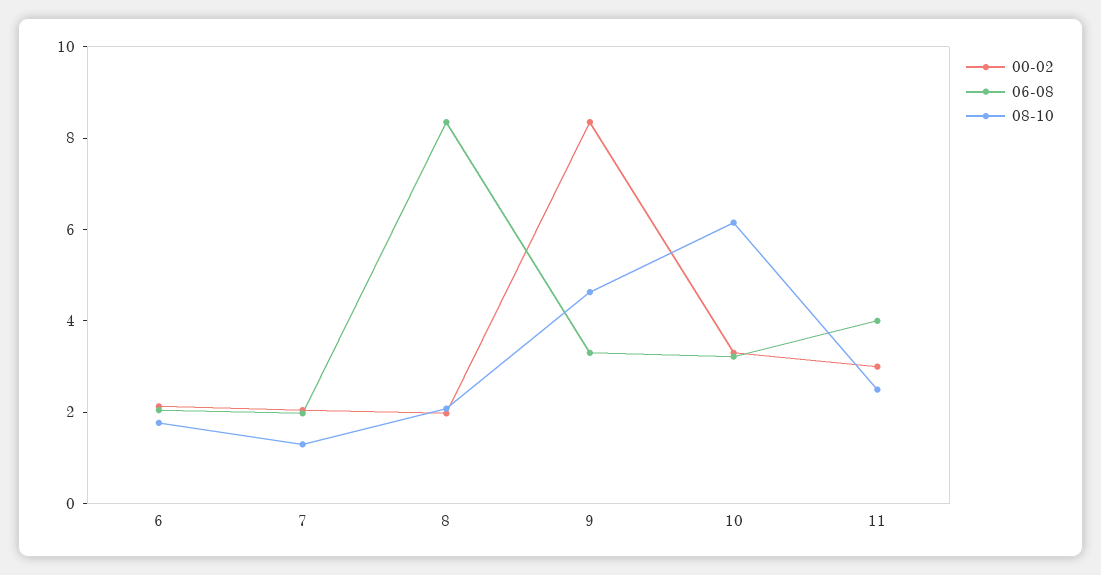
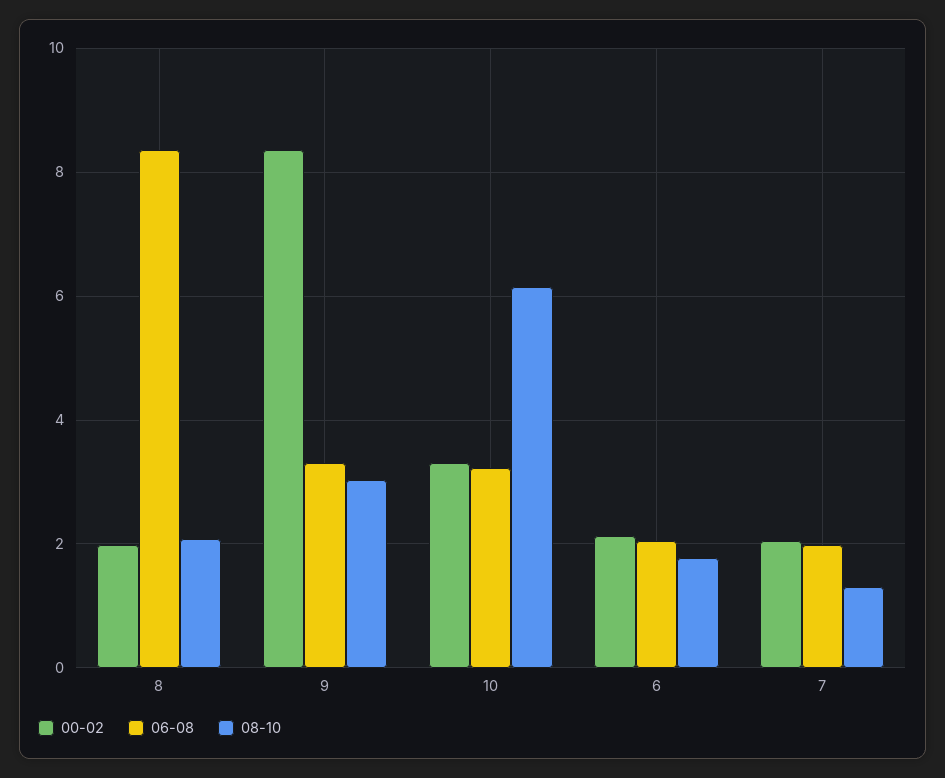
  {
    "00-02": {
      "6": 2.2,
      "7": 2,
      "8": 2,
      "9": 8.4,
-     "10": 3.4,
+     "10": 3.4
-     "11": 3
    },
    "06-08": {
      "6": 2,
      "7": 2,
      "8": 8.4,
      "9": 3.4,
-     "10": 3.2,
+     "10": 3.2
-     "11": 4
    },
    "08-10": {
      "6": 1.8,
      "7": 1.4,
      "8": 2,
-     "9": 4.5,
+     "9": 3,
-     "10": 6.2,
+     "10": 6.2
-     "11": 2.5
    }
  }

